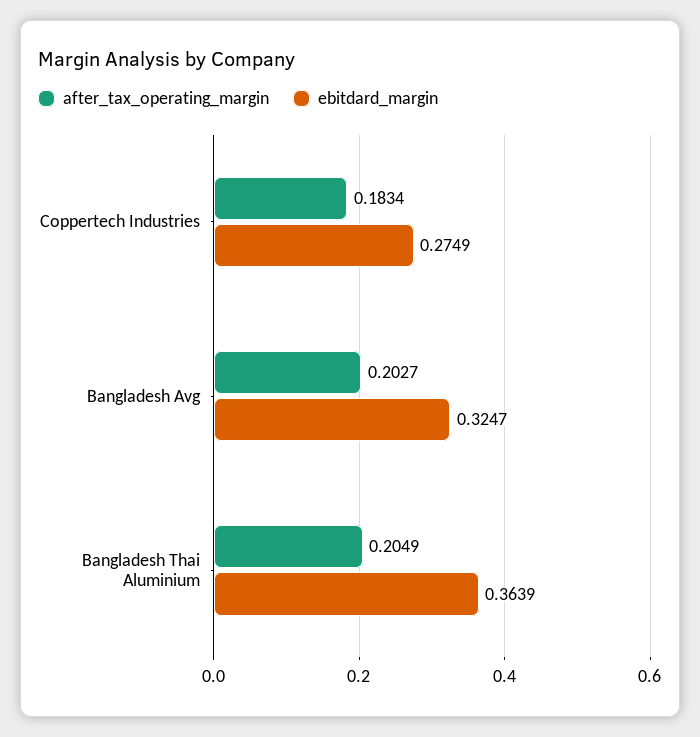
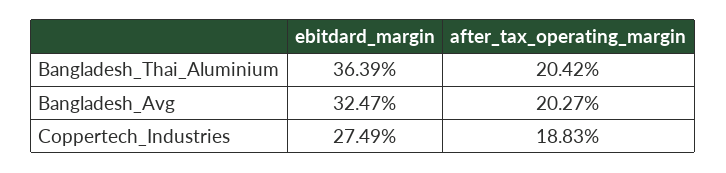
  {
    "after_tax_operating_margin": {
-     "Coppertech Industries": 0.1834,
+     "Coppertech Industries": 0.1883,
      "Bangladesh Avg": 0.2027,
-     "Bangladesh Thai Aluminium": 0.2049
+     "Bangladesh Thai Aluminium": 0.2042
    },
    "ebitdard_margin": {
      "Coppertech Industries": 0.2749,
      "Bangladesh Avg": 0.3247,
      "Bangladesh Thai Aluminium": 0.3639
    }
  }

